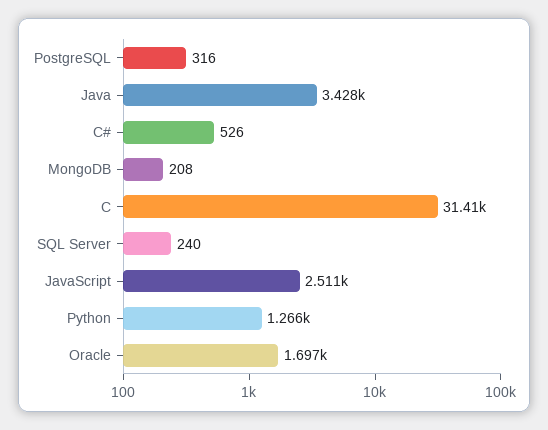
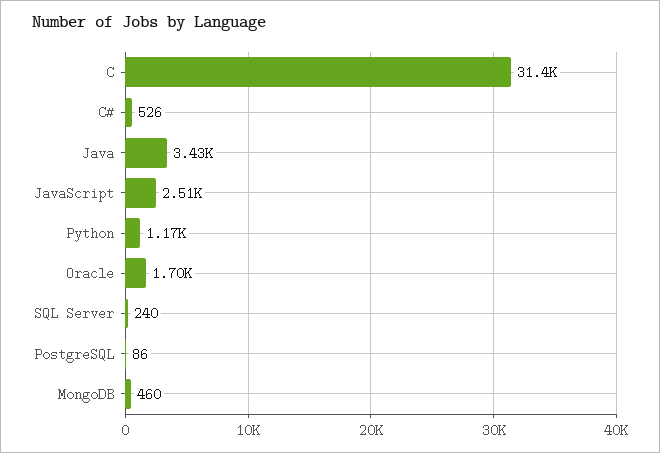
  {
-   "PostgreSQL": 316,
+   "PostgreSQL": 86,
    "Java": 3428,
    "C#": 526,
-   "MongoDB": 208,
+   "MongoDB": 460,
    "C": 31410,
    "SQL Server": 240,
    "JavaScript": 2511,
-   "Python": 1266,
+   "Python": 1170,
    "Oracle": 1697
  }

